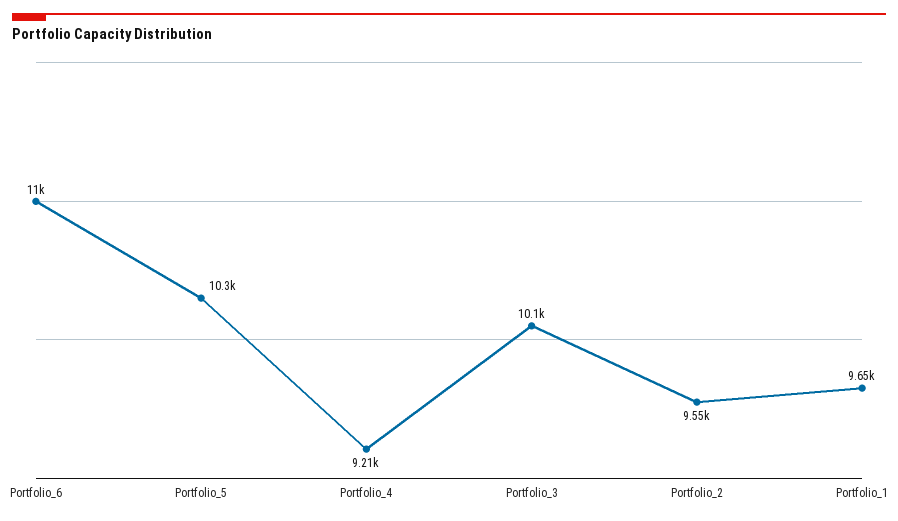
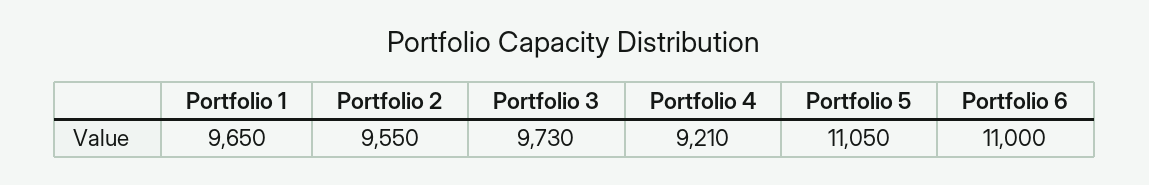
  {
    "Portfolio_6": 11000,
-   "Portfolio_5": 10300,
+   "Portfolio_5": 11050,
    "Portfolio_4": 9210,
-   "Portfolio_3": 10100,
+   "Portfolio_3": 9730,
    "Portfolio_2": 9550,
    "Portfolio_1": 9650
  }

